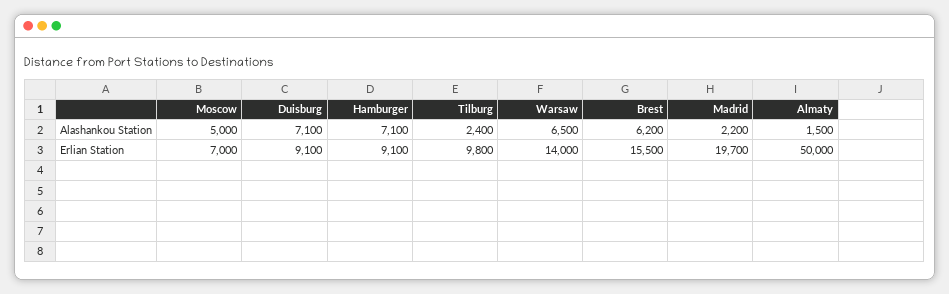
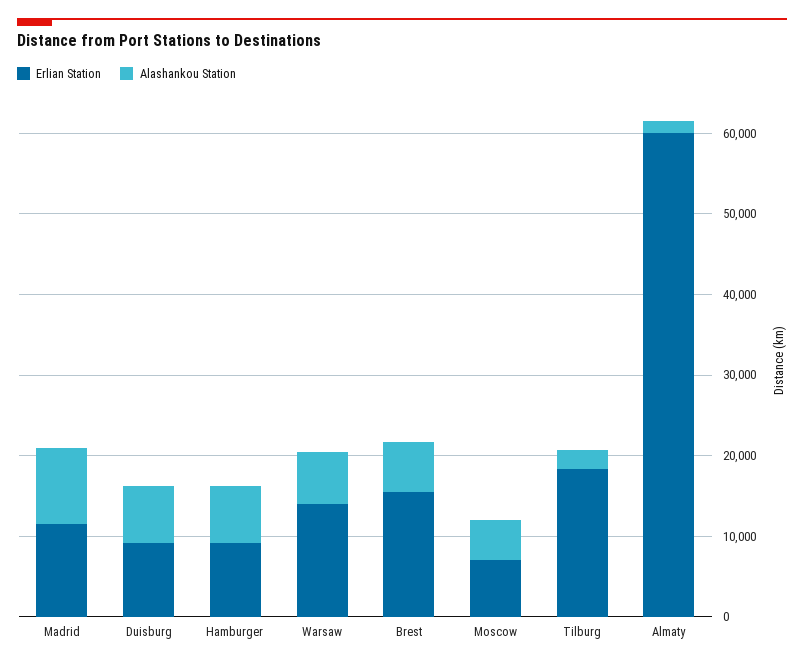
  {
    "Alashankou Station": {
      "Moscow": 5000,
      "Duisburg": 7100,
      "Hamburger": 7100,
      "Tilburg": 2400,
      "Warsaw": 6500,
      "Brest": 6200,
-     "Madrid": 2200,
+     "Madrid": 10000,
      "Almaty": 1500
    },
    "Erlian Station": {
      "Moscow": 7000,
      "Duisburg": 9100,
      "Hamburger": 9100,
-     "Tilburg": 9800,
+     "Tilburg": 18000,
      "Warsaw": 14000,
      "Brest": 15500,
-     "Madrid": 19700,
+     "Madrid": 12000,
-     "Almaty": 50000
+     "Almaty": 60000
    }
  }

